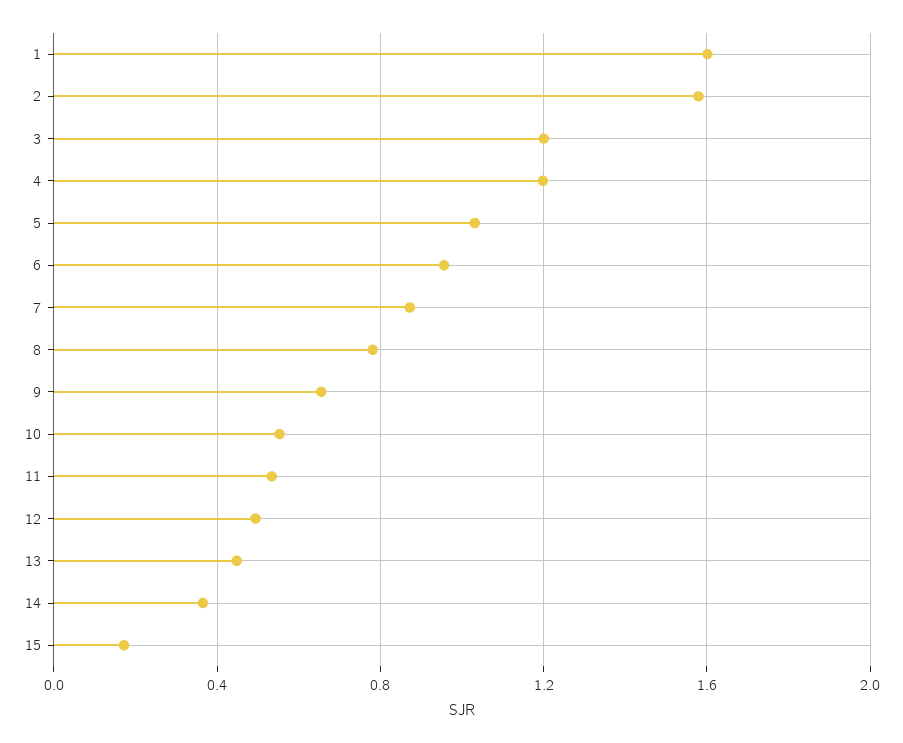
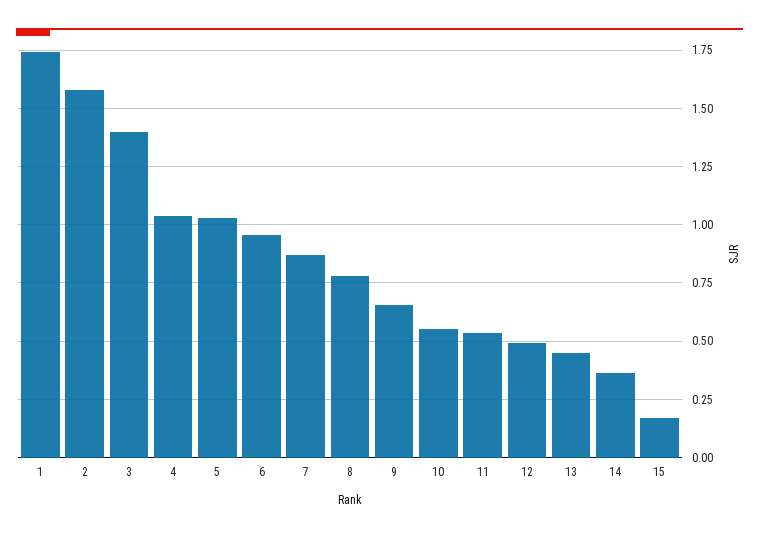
  {
-   "1": 1.6,
+   "1": 1.75,
    "2": 1.6,
-   "3": 1.2,
+   "3": 1.4,
-   "4": 1.2,
+   "4": 1.05,
    "5": 1.05,
    "6": 0.95,
    "7": 0.85,
    "8": 0.8,
    "9": 0.65,
    "10": 0.55,
    "11": 0.55,
    "12": 0.5,
    "13": 0.45,
    "14": 0.35,
    "15": 0.15
  }

